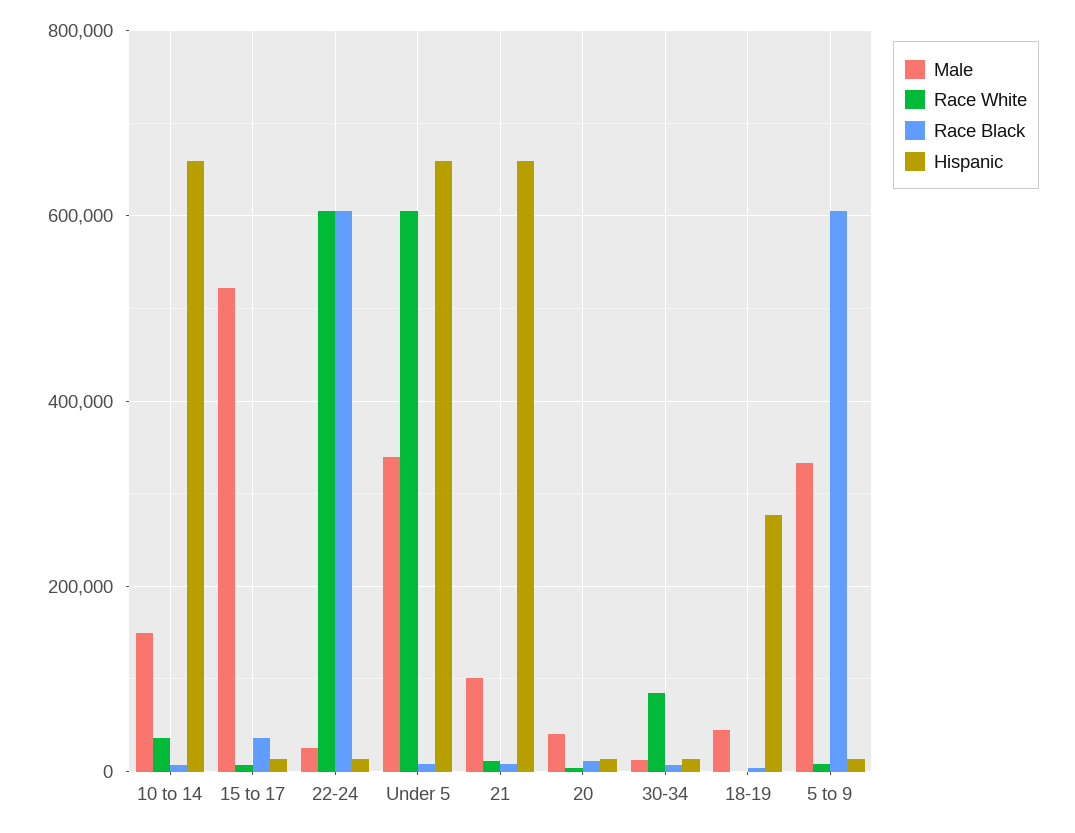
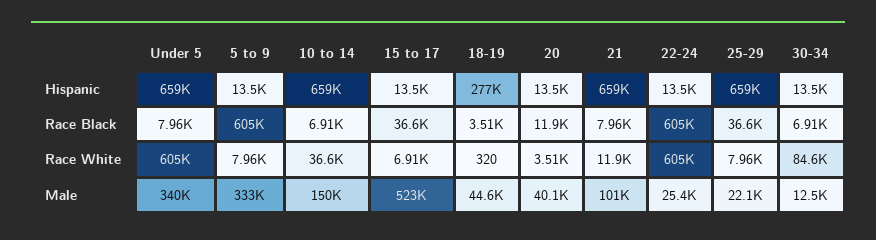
  {
    "Male": {
      "10 to 14": 150000,
      "15 to 17": 523000,
      "22-24": 25400,
      "Under 5": 340000,
      "21": 101000,
      "20": 40100,
      "30-34": 12500,
      "18-19": 44600,
-     "5 to 9": 333000
+     "5 to 9": 333000,
+     "25-29": 22100
    },
    "Race White": {
      "10 to 14": 36600,
      "15 to 17": 6910,
      "22-24": 605000,
      "Under 5": 605000,
      "21": 11900,
      "20": 3510,
      "30-34": 84600,
      "18-19": 320,
-     "5 to 9": 7960
+     "5 to 9": 7960,
+     "25-29": 7960
    },
    "Race Black": {
      "10 to 14": 6910,
      "15 to 17": 36600,
      "22-24": 605000,
      "Under 5": 7960,
      "21": 7960,
      "20": 11900,
      "30-34": 6910,
      "18-19": 3510,
-     "5 to 9": 605000
+     "5 to 9": 605000,
+     "25-29": 36600
    },
    "Hispanic": {
      "10 to 14": 659000,
      "15 to 17": 13500,
      "22-24": 13500,
      "Under 5": 659000,
      "21": 659000,
      "20": 13500,
      "30-34": 13500,
      "18-19": 277000,
-     "5 to 9": 13500
+     "5 to 9": 13500,
+     "25-29": 659000
    }
  }

